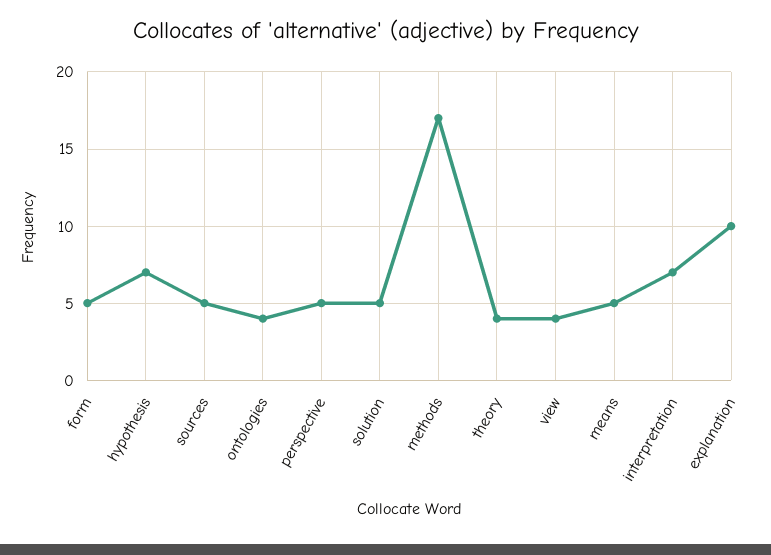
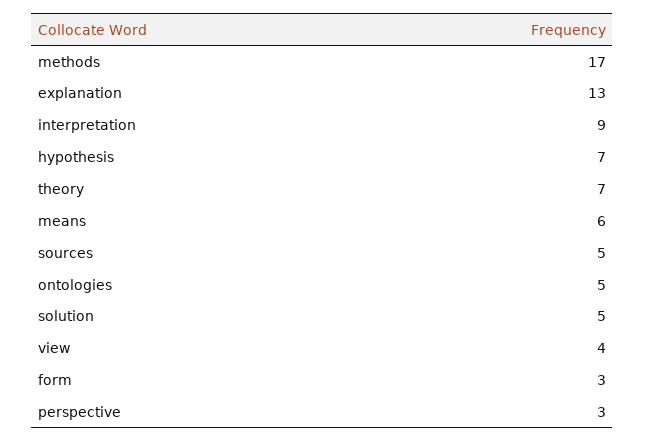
  {
-   "form": 5,
+   "form": 3,
    "hypothesis": 7,
    "sources": 5,
-   "ontologies": 4,
+   "ontologies": 5,
-   "perspective": 5,
+   "perspective": 3,
    "solution": 5,
    "methods": 17,
-   "theory": 4,
+   "theory": 7,
    "view": 4,
-   "means": 5,
+   "means": 6,
-   "interpretation": 7,
+   "interpretation": 9,
-   "explanation": 10
+   "explanation": 13
  }

